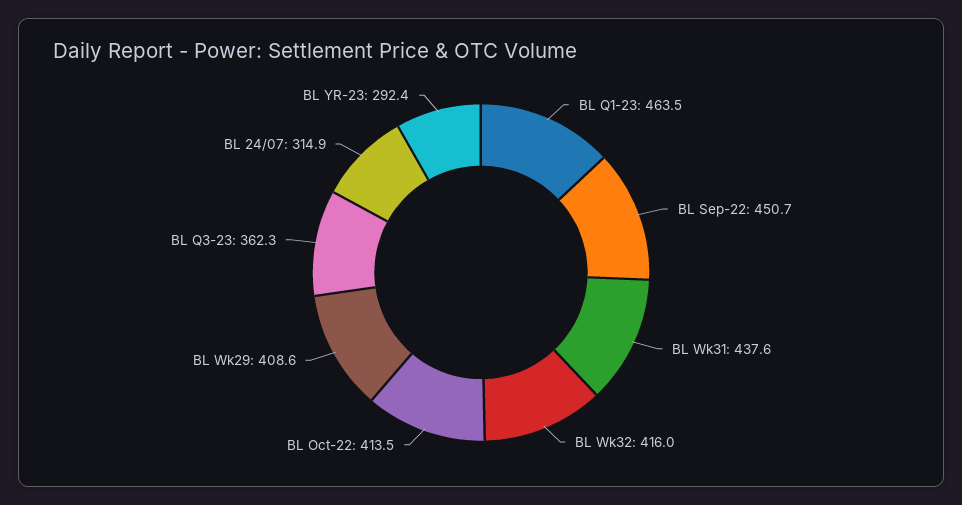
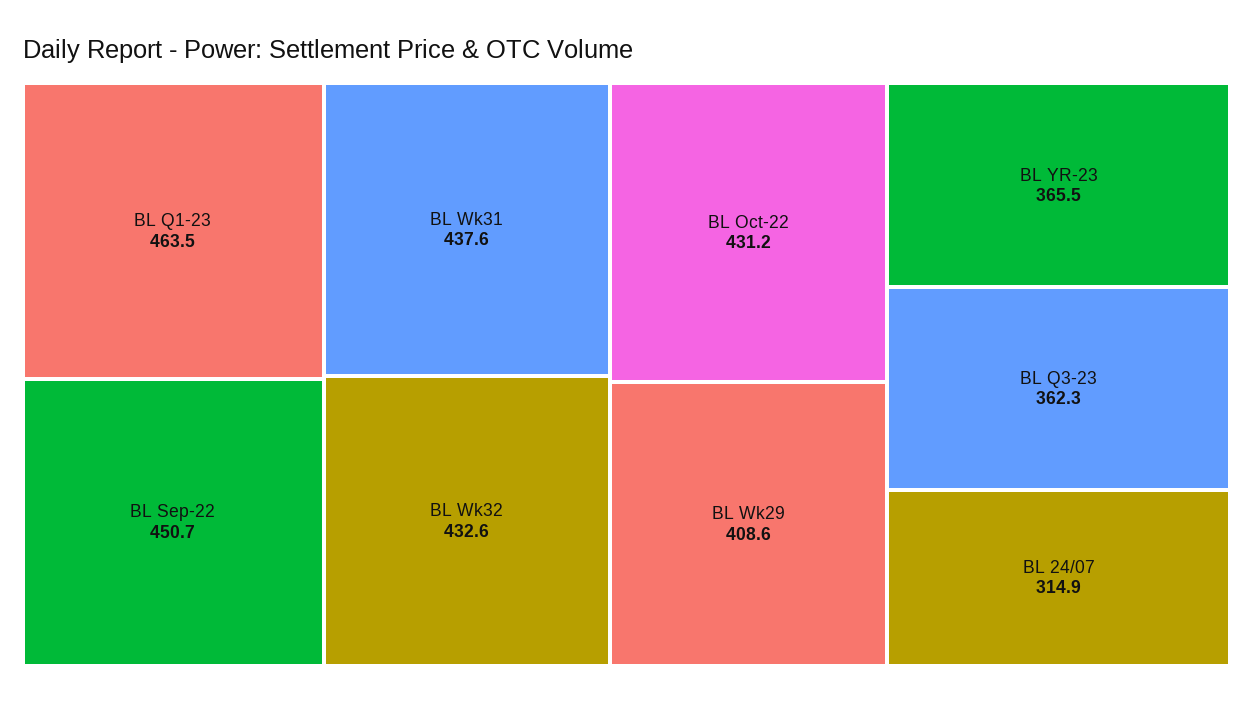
  {
    "BL Q1-23": 463.5,
    "BL Sep-22": 450.7,
    "BL Wk31": 437.6,
-   "BL Wk32": 416,
+   "BL Wk32": 432.6,
-   "BL Oct-22": 413.5,
+   "BL Oct-22": 431.2,
    "BL Wk29": 408.6,
    "BL Q3-23": 362.3,
    "BL 24/07": 314.9,
-   "BL YR-23": 292.4
+   "BL YR-23": 365.5
  }

